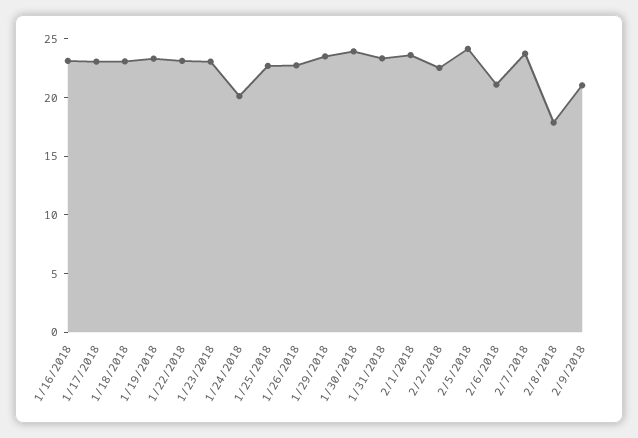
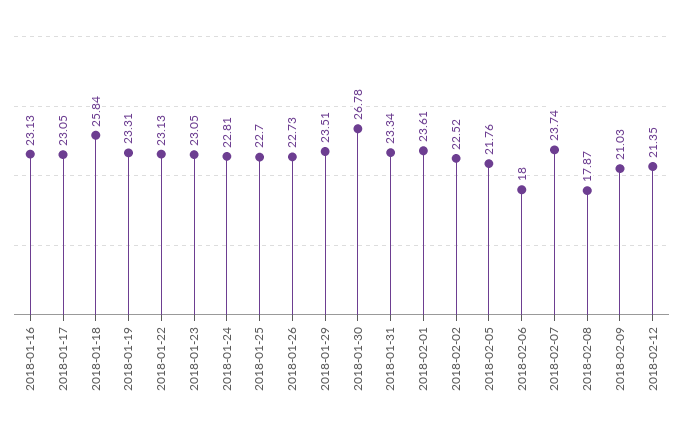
  {
    "1/16/2018": 23.13,
    "1/17/2018": 23.05,
-   "1/18/2018": 23,
+   "1/18/2018": 25.84,
    "1/19/2018": 23.31,
    "1/22/2018": 23.13,
    "1/23/2018": 23.05,
-   "1/24/2018": 20,
+   "1/24/2018": 22.81,
    "1/25/2018": 22.7,
    "1/26/2018": 22.73,
    "1/29/2018": 23.51,
-   "1/30/2018": 24,
+   "1/30/2018": 26.78,
    "1/31/2018": 23.34,
    "2/1/2018": 23.61,
    "2/2/2018": 22.52,
-   "2/5/2018": 24,
+   "2/5/2018": 21.76,
-   "2/6/2018": 21,
+   "2/6/2018": 18,
    "2/7/2018": 23.74,
    "2/8/2018": 17.87,
-   "2/9/2018": 21.03
+   "2/9/2018": 21.03,
+   "2018-02-12": 21.35
  }

